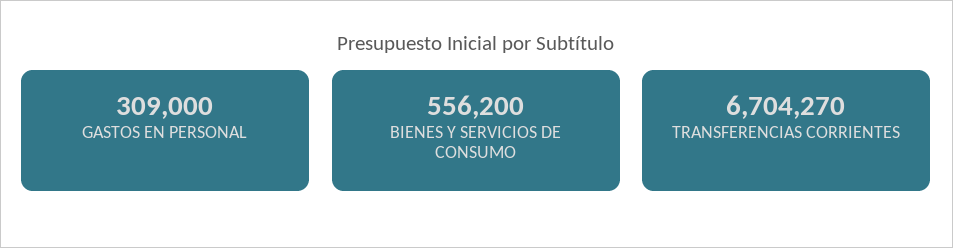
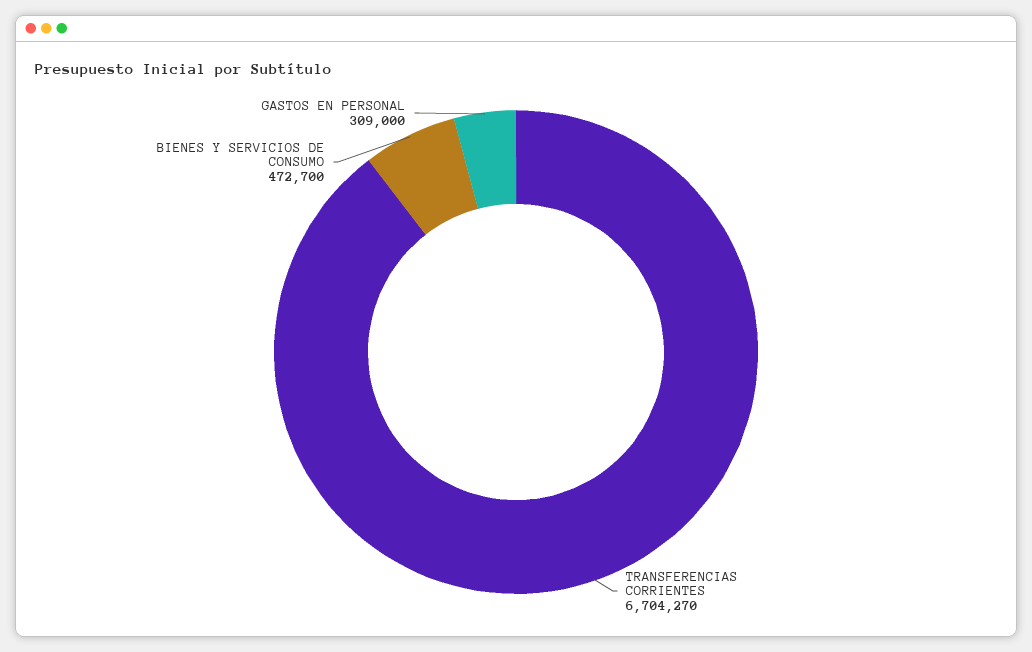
  {
    "GASTOS EN PERSONAL": 309000,
-   "BIENES Y SERVICIOS DE CONSUMO": 556200,
+   "BIENES Y SERVICIOS DE CONSUMO": 472700,
    "TRANSFERENCIAS CORRIENTES": 6704270
  }

